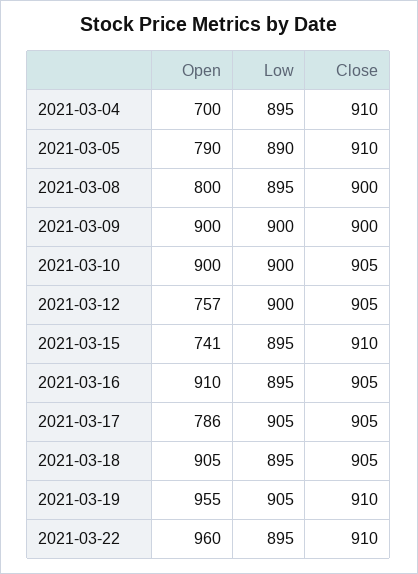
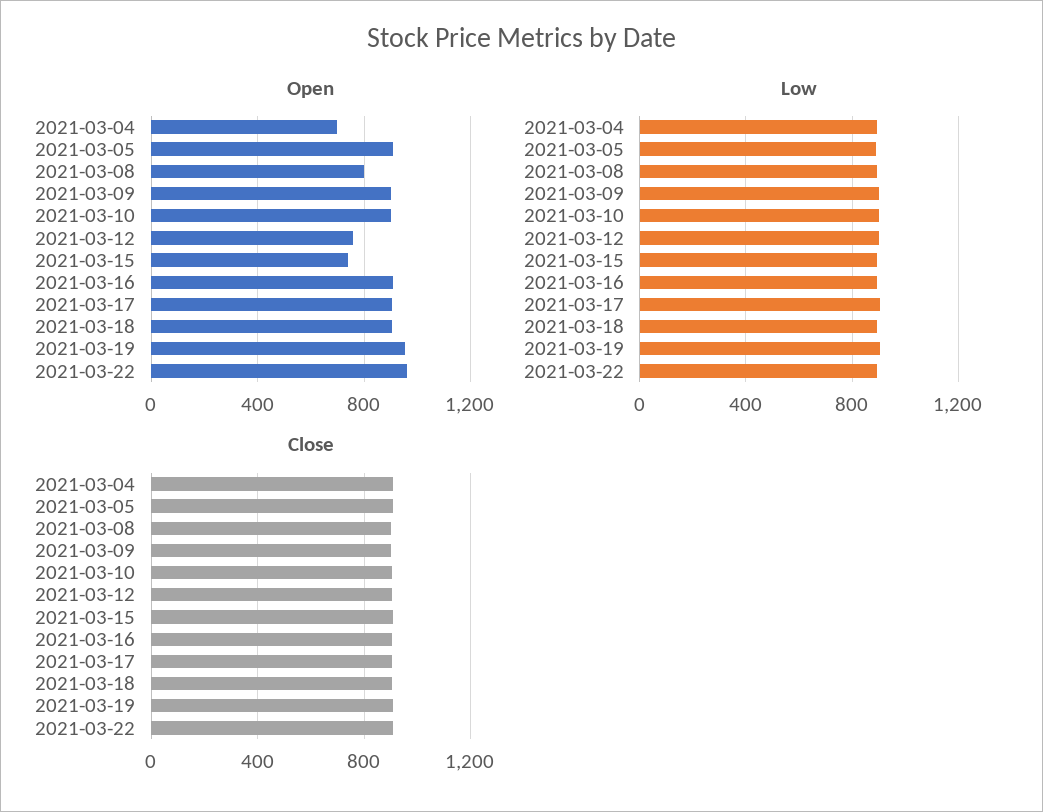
  {
    "Open": {
      "2021-03-04": 700,
-     "2021-03-05": 790,
+     "2021-03-05": 900,
      "2021-03-08": 800,
      "2021-03-09": 900,
      "2021-03-10": 900,
      "2021-03-12": 757,
      "2021-03-15": 741,
      "2021-03-16": 910,
-     "2021-03-17": 786,
+     "2021-03-17": 900,
      "2021-03-18": 905,
      "2021-03-19": 955,
      "2021-03-22": 960
    },
    "Low": {
      "2021-03-04": 895,
      "2021-03-05": 890,
      "2021-03-08": 895,
      "2021-03-09": 900,
      "2021-03-10": 900,
      "2021-03-12": 900,
      "2021-03-15": 895,
      "2021-03-16": 895,
      "2021-03-17": 905,
      "2021-03-18": 895,
      "2021-03-19": 905,
      "2021-03-22": 895
    },
    "Close": {
      "2021-03-04": 910,
      "2021-03-05": 910,
      "2021-03-08": 900,
      "2021-03-09": 900,
      "2021-03-10": 905,
      "2021-03-12": 905,
      "2021-03-15": 910,
      "2021-03-16": 905,
      "2021-03-17": 905,
      "2021-03-18": 905,
      "2021-03-19": 910,
      "2021-03-22": 910
    }
  }

